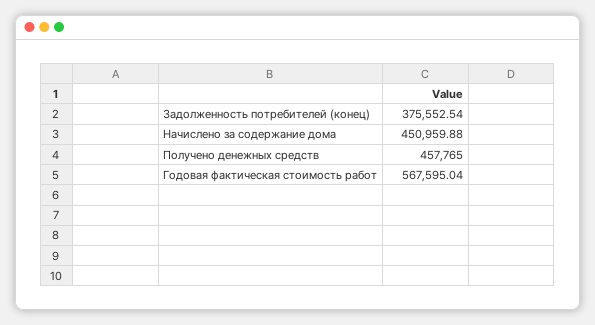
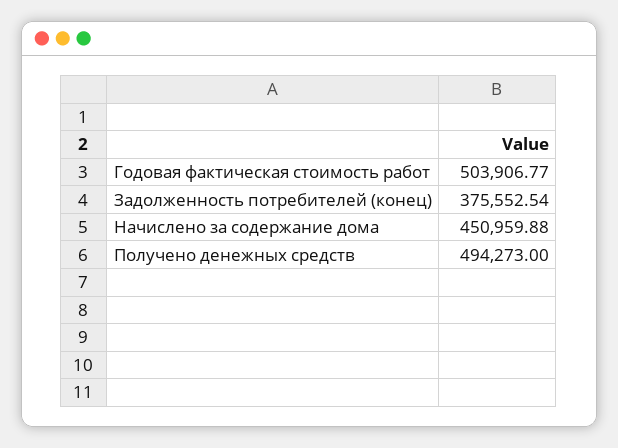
  {
    "Задолженность потребителей (конец)": 375552.54,
    "Начислено за содержание дома": 450959.88,
-   "Получено денежных средств": 457765,
+   "Получено денежных средств": 494273,
-   "Годовая фактическая стоимость работ": 567595.04
+   "Годовая фактическая стоимость работ": 503906.77
  }

